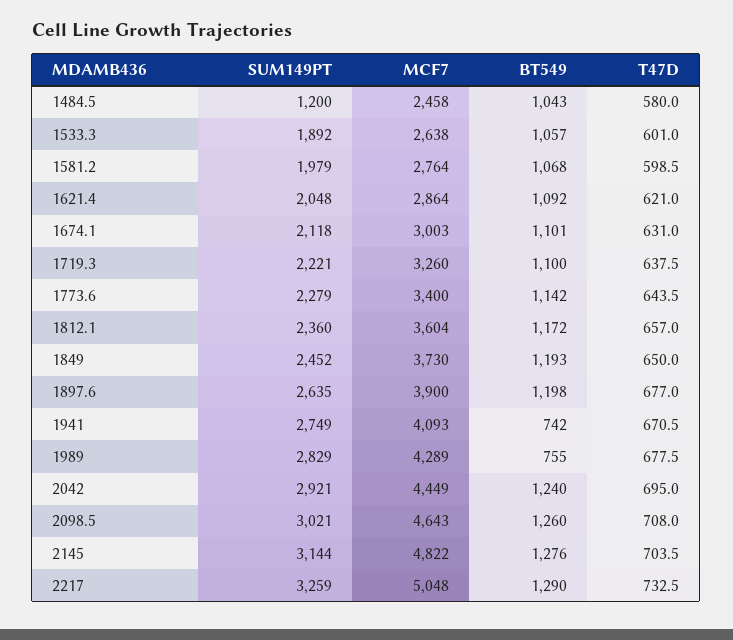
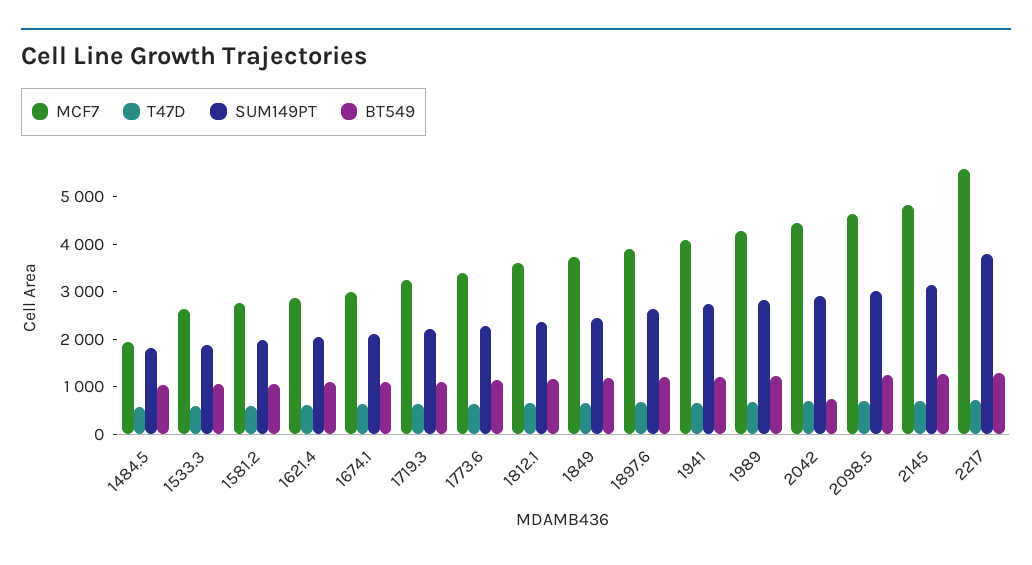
  {
    "SUM149PT": {
-     "1484.5": 1200,
+     "1484.5": 1800,
      "1533.3": 1892,
      "1581.2": 1979,
      "1621.4": 2048,
      "1674.1": 2118,
      "1719.3": 2221,
      "1773.6": 2279,
      "1812.1": 2360,
      "1849": 2452,
      "1897.6": 2635,
      "1941": 2749,
      "1989": 2829,
      "2042": 2921,
      "2098.5": 3021,
      "2145": 3144,
-     "2217": 3259
+     "2217": 3800
    },
    "MCF7": {
-     "1484.5": 2458,
+     "1484.5": 2000,
      "1533.3": 2638,
      "1581.2": 2764,
      "1621.4": 2864,
      "1674.1": 3003,
      "1719.3": 3260,
      "1773.6": 3400,
      "1812.1": 3604,
      "1849": 3730,
      "1897.6": 3900,
      "1941": 4093,
      "1989": 4289,
      "2042": 4449,
      "2098.5": 4643,
      "2145": 4822,
-     "2217": 5048
+     "2217": 5600
    },
    "BT549": {
      "1484.5": 1043,
      "1533.3": 1057,
      "1581.2": 1068,
      "1621.4": 1092,
      "1674.1": 1101,
      "1719.3": 1100,
      "1773.6": 1142,
      "1812.1": 1172,
      "1849": 1193,
      "1897.6": 1198,
-     "1941": 742,
+     "1941": 1200,
-     "1989": 755,
+     "1989": 1200,
-     "2042": 1240,
+     "2042": 800,
      "2098.5": 1260,
      "2145": 1276,
      "2217": 1290
    },
    "T47D": {
      "1484.5": 580,
      "1533.3": 601,
      "1581.2": 598.5,
      "1621.4": 621,
      "1674.1": 631,
      "1719.3": 637.5,
      "1773.6": 643.5,
      "1812.1": 657,
      "1849": 650,
      "1897.6": 677,
      "1941": 670.5,
      "1989": 677.5,
      "2042": 695,
      "2098.5": 708,
      "2145": 703.5,
      "2217": 732.5
    }
  }

